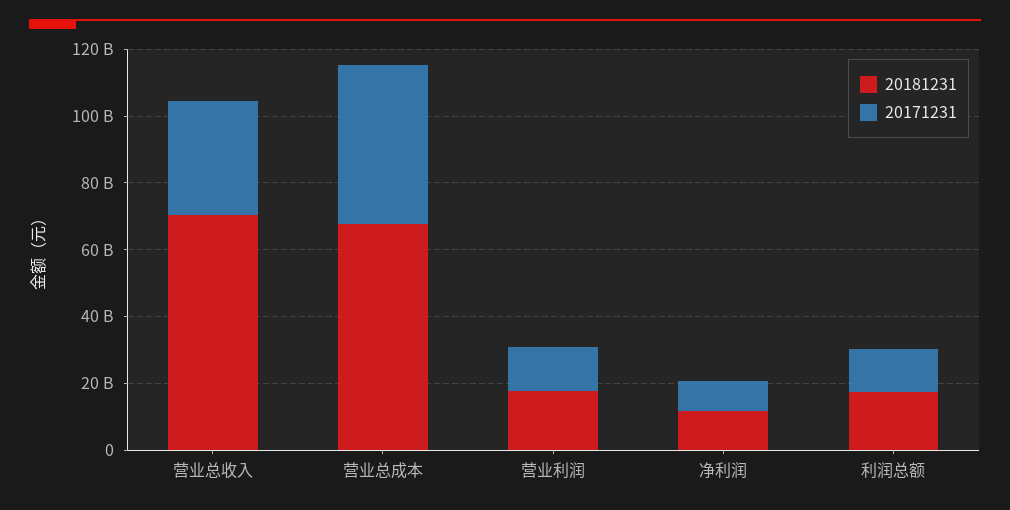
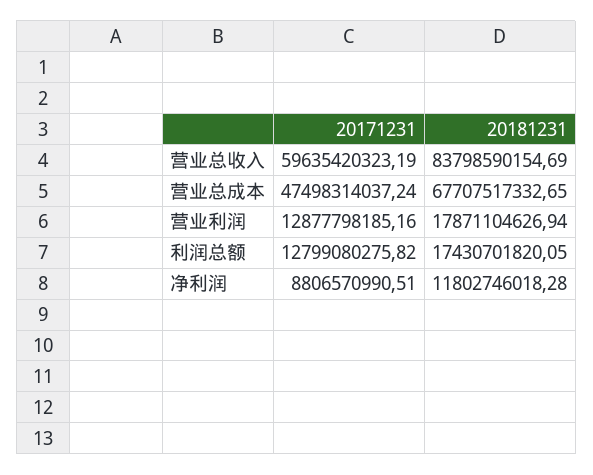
  {
    "20181231": {
-     "营业总收入": 70000000000,
+     "营业总收入": 83798590154.69,
      "营业总成本": 67707517332.65,
      "营业利润": 17871104626.94,
      "净利润": 11802746018.28,
      "利润总额": 17430701820.05
    },
    "20171231": {
-     "营业总收入": 35000000000,
+     "营业总收入": 59635420323.19,
      "营业总成本": 47498314037.24,
      "营业利润": 12877798185.16,
      "净利润": 8806570990.51,
      "利润总额": 12799080275.82
    }
  }

